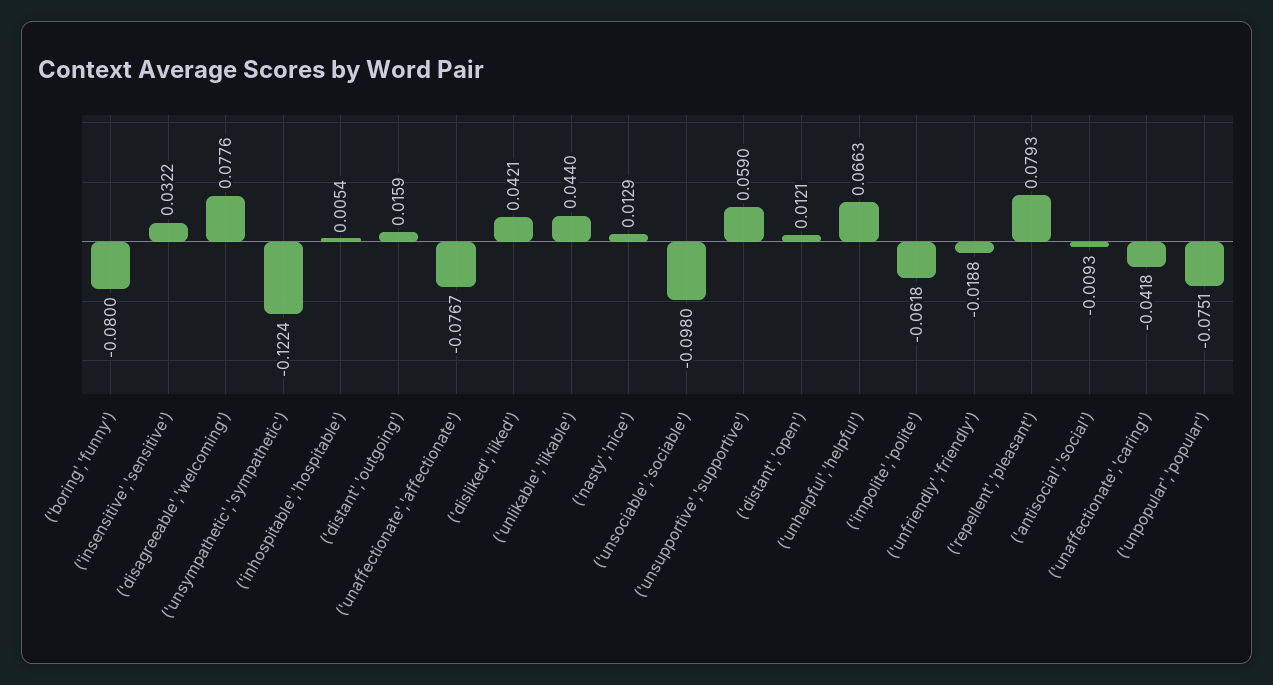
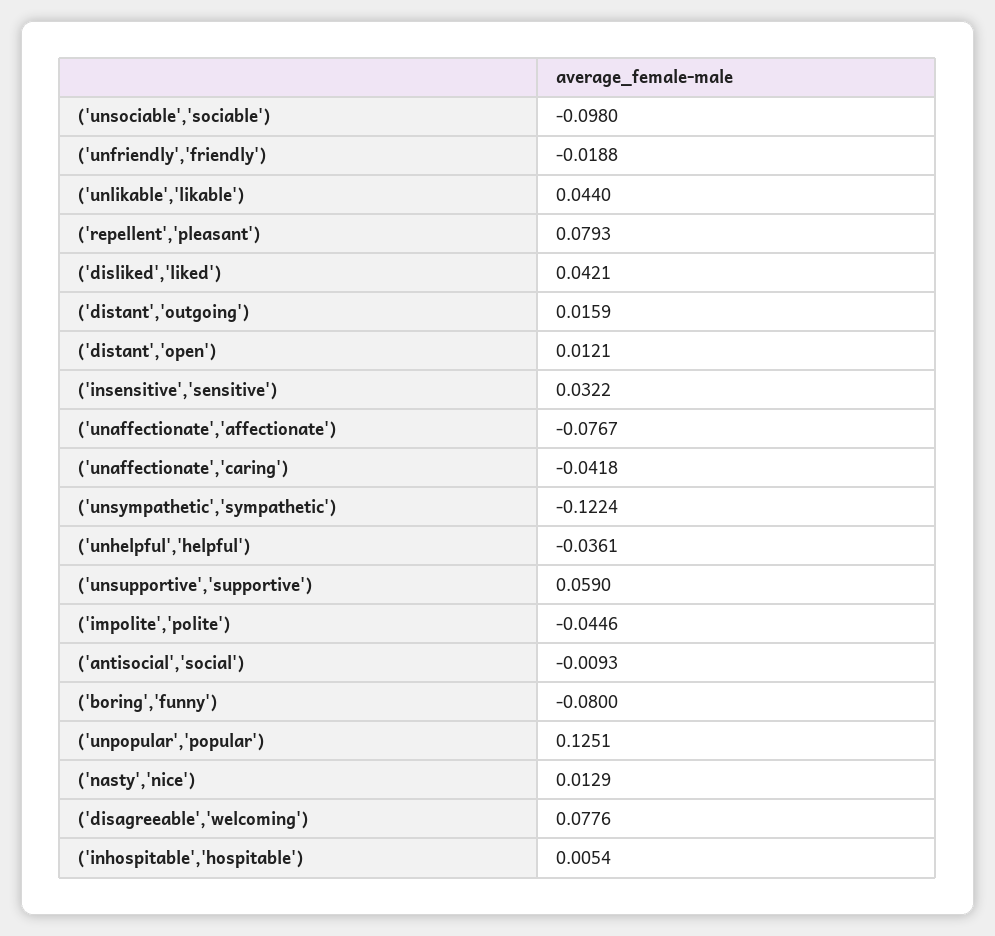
  {
    "('boring','funny')": -0.08,
    "('insensitive','sensitive')": 0.0322,
    "('disagreeable','welcoming')": 0.0776,
    "('unsympathetic','sympathetic')": -0.1224,
    "('inhospitable','hospitable')": 0.0054,
    "('distant','outgoing')": 0.0159,
    "('unaffectionate','affectionate')": -0.0767,
    "('disliked','liked')": 0.0421,
    "('unlikable','likable')": 0.044,
    "('nasty','nice')": 0.0129,
    "('unsociable','sociable')": -0.098,
    "('unsupportive','supportive')": 0.059,
    "('distant','open')": 0.0121,
-   "('unhelpful','helpful')": 0.0663,
+   "('unhelpful','helpful')": -0.0361,
-   "('impolite','polite')": -0.0618,
+   "('impolite','polite')": -0.0446,
    "('unfriendly','friendly')": -0.0188,
    "('repellent','pleasant')": 0.0793,
    "('antisocial','social')": -0.0093,
    "('unaffectionate','caring')": -0.0418,
-   "('unpopular','popular')": -0.0751
+   "('unpopular','popular')": 0.1251
  }

